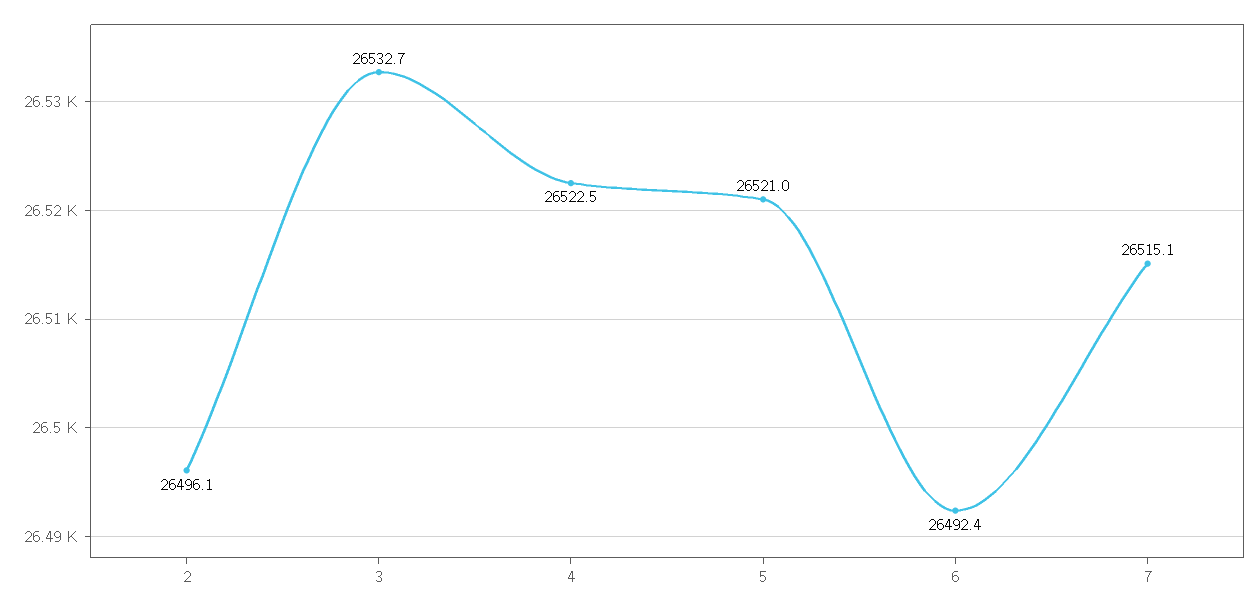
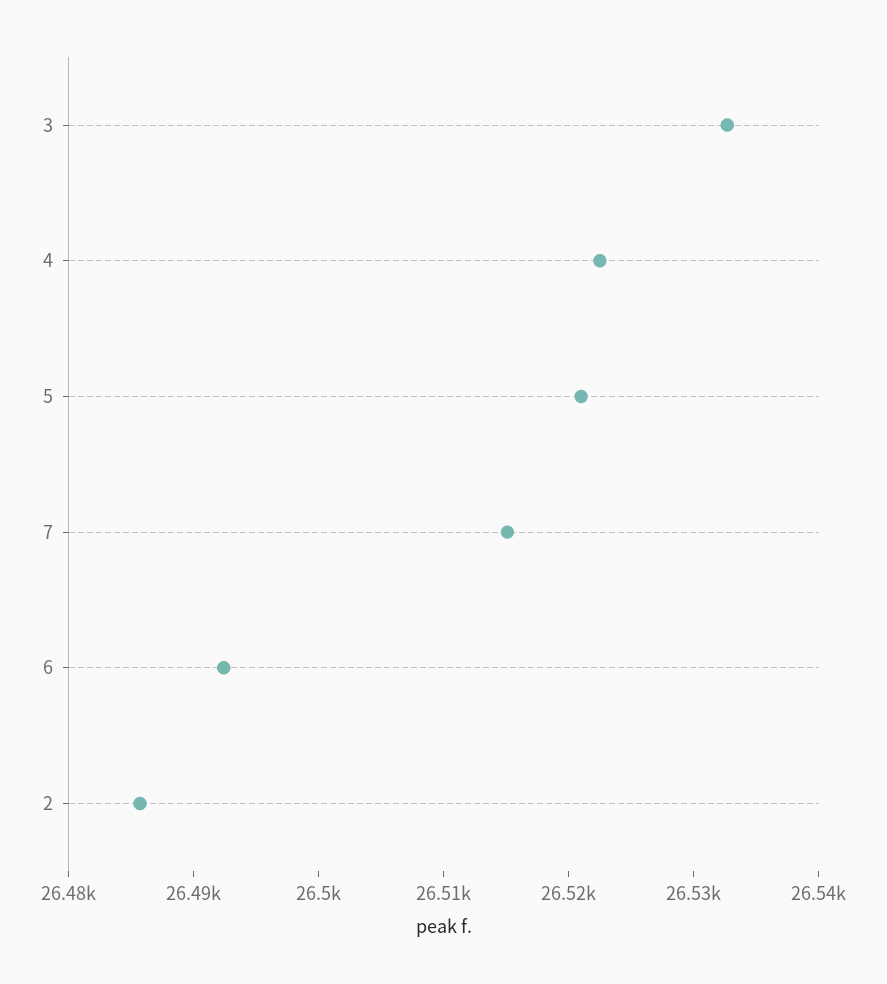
  {
-   "2": 26496.1,
+   "2": 26486,
    "3": 26532.7,
    "4": 26522.5,
    "5": 26521,
    "6": 26492.4,
    "7": 26515.1
  }

